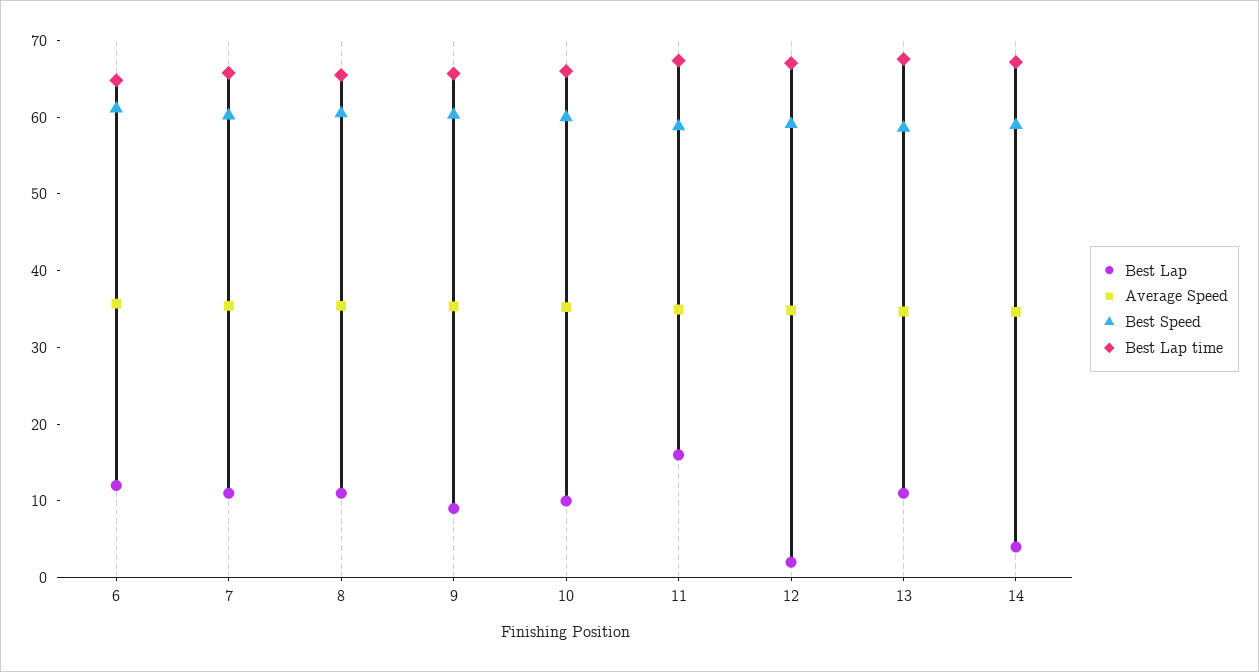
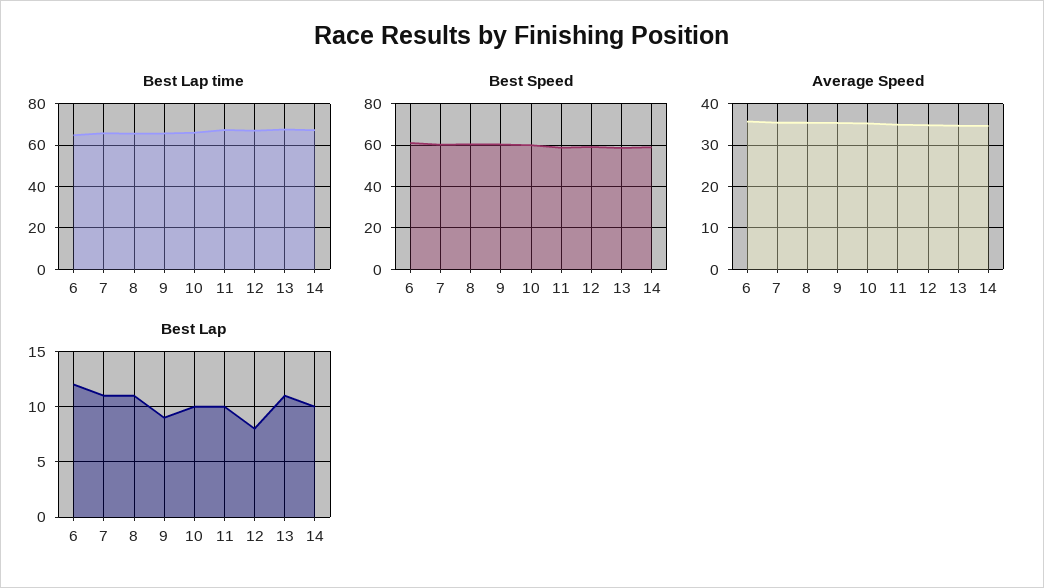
  {
    "Best Lap": {
      "6": 12,
      "7": 11,
      "8": 11,
      "9": 9,
      "10": 10,
-     "11": 16,
+     "11": 10,
-     "12": 2,
+     "12": 8,
      "13": 11,
-     "14": 4
+     "14": 10
    },
    "Average Speed": {
      "6": 36,
      "7": 36,
      "8": 36,
      "9": 36,
      "10": 36,
      "11": 34,
      "12": 34,
      "13": 34,
      "14": 34
    },
    "Best Speed": {
      "6": 62,
      "7": 60,
      "8": 60,
      "9": 60,
      "10": 60,
      "11": 58,
      "12": 60,
      "13": 58,
      "14": 58
    },
    "Best Lap time": {
      "6": 64,
      "7": 66,
      "8": 66,
      "9": 66,
      "10": 66,
      "11": 68,
      "12": 68,
      "13": 68,
      "14": 68
    }
  }

